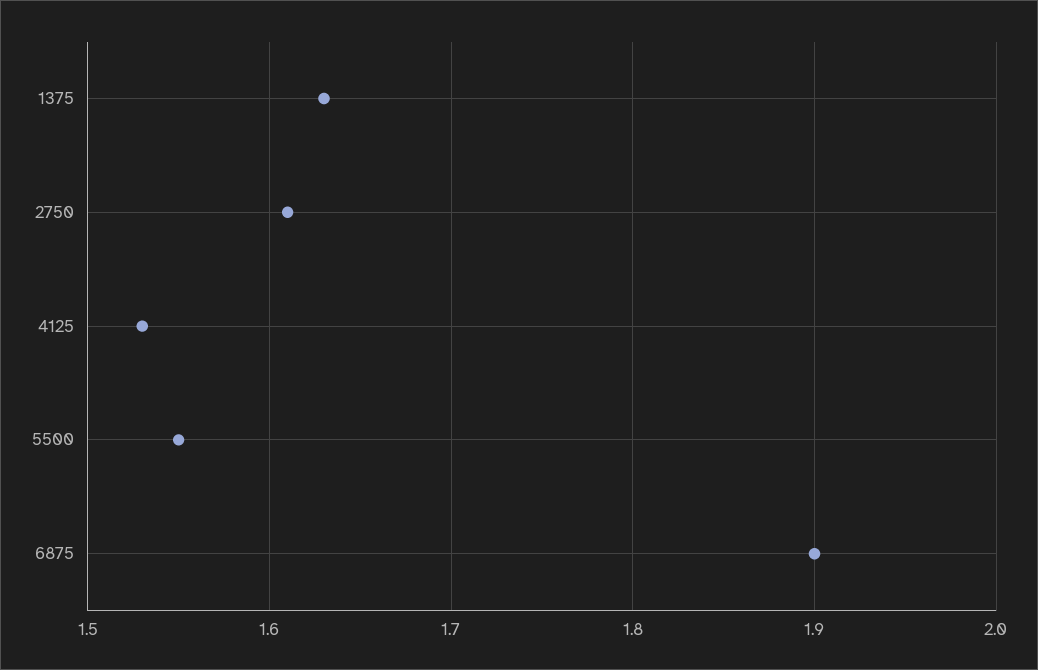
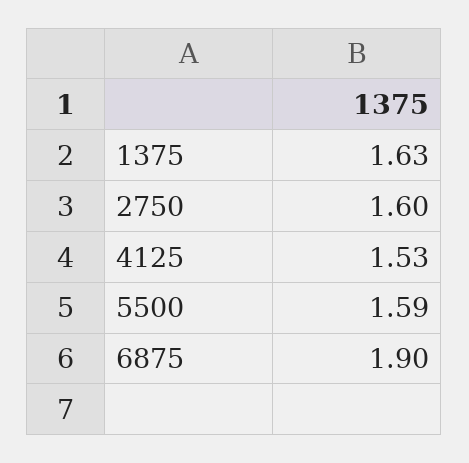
  {
    "1375": 1.63,
-   "2750": 1.61,
+   "2750": 1.6,
    "4125": 1.53,
-   "5500": 1.55,
+   "5500": 1.59,
    "6875": 1.9
  }

